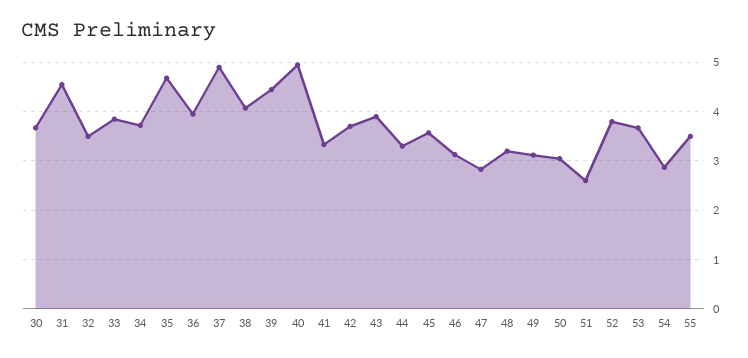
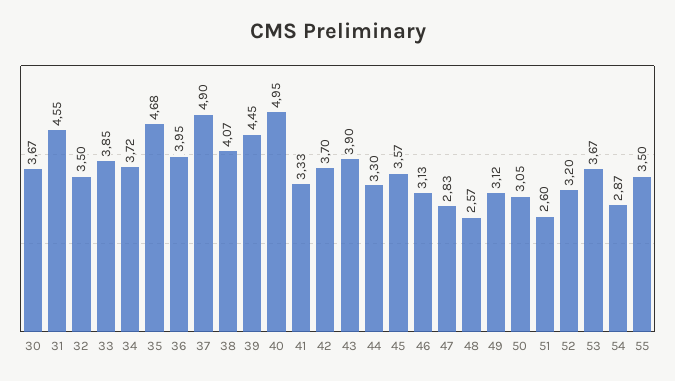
  {
    "30": 3.67,
    "31": 4.55,
    "32": 3.5,
    "33": 3.85,
    "34": 3.72,
    "35": 4.68,
    "36": 3.95,
    "37": 4.9,
    "38": 4.07,
    "39": 4.45,
    "40": 4.95,
    "41": 3.33,
    "42": 3.7,
    "43": 3.9,
    "44": 3.3,
    "45": 3.57,
    "46": 3.13,
    "47": 2.83,
-   "48": 3.2,
+   "48": 2.57,
    "49": 3.12,
    "50": 3.05,
    "51": 2.6,
-   "52": 3.8,
+   "52": 3.2,
    "53": 3.67,
    "54": 2.87,
    "55": 3.5
  }

